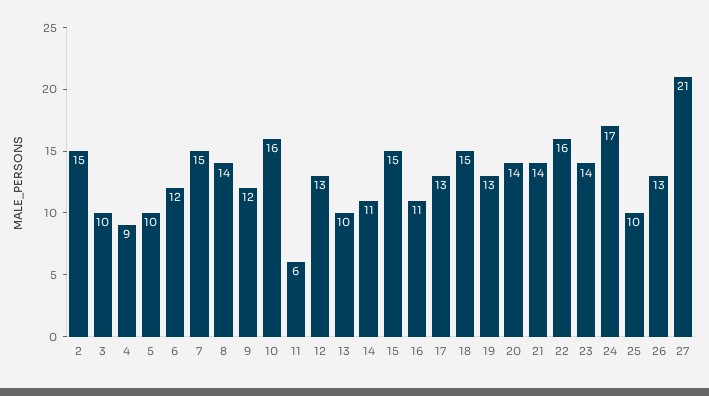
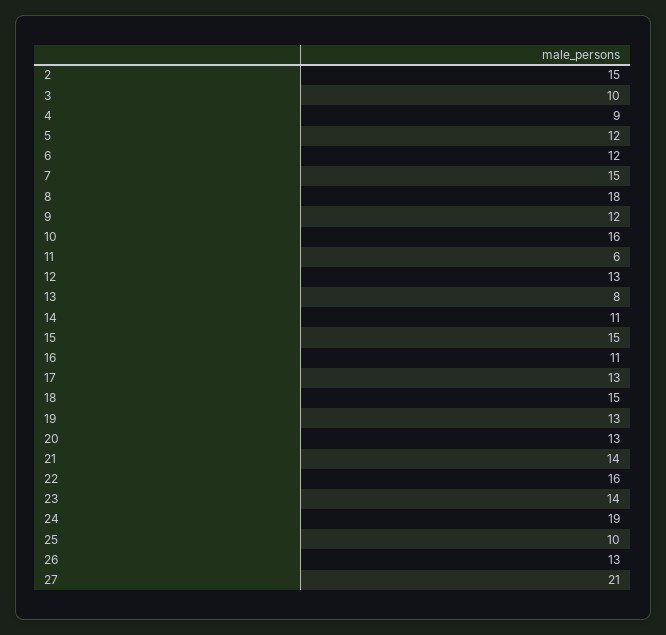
  {
    "2": 15,
    "3": 10,
    "4": 9,
-   "5": 10,
+   "5": 12,
    "6": 12,
    "7": 15,
-   "8": 14,
+   "8": 18,
    "9": 12,
    "10": 16,
    "11": 6,
    "12": 13,
-   "13": 10,
+   "13": 8,
    "14": 11,
    "15": 15,
    "16": 11,
    "17": 13,
    "18": 15,
    "19": 13,
-   "20": 14,
+   "20": 13,
    "21": 14,
    "22": 16,
    "23": 14,
-   "24": 17,
+   "24": 19,
    "25": 10,
    "26": 13,
    "27": 21
  }

